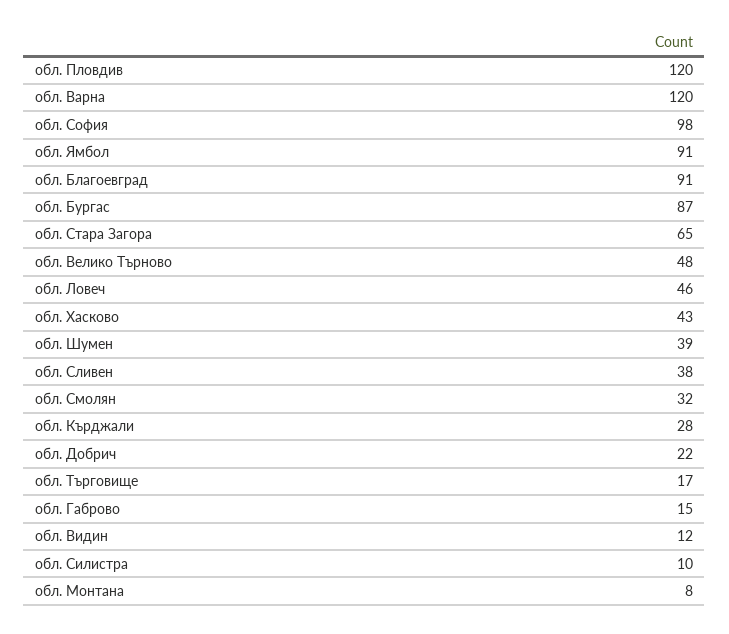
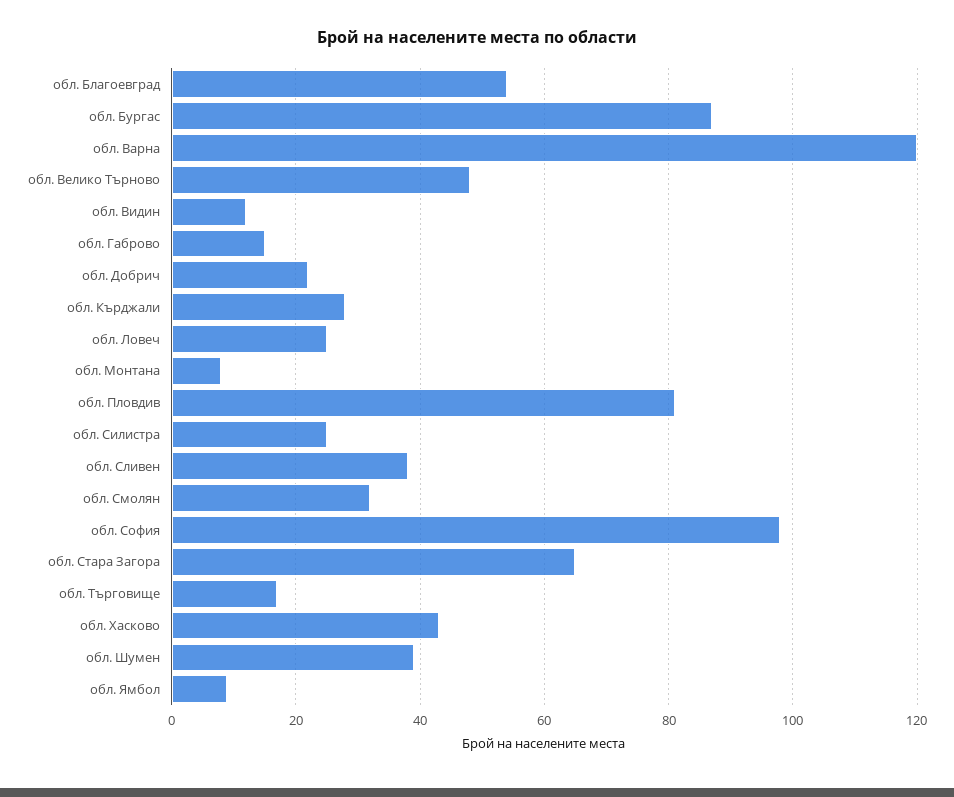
  {
-   "обл. Пловдив": 120,
+   "обл. Пловдив": 80,
    "обл. Варна": 120,
    "обл. София": 98,
-   "обл. Ямбол": 91,
+   "обл. Ямбол": 10,
-   "обл. Благоевград": 91,
+   "обл. Благоевград": 55,
    "обл. Бургас": 87,
    "обл. Стара Загора": 65,
    "обл. Велико Търново": 48,
-   "обл. Ловеч": 46,
+   "обл. Ловеч": 25,
    "обл. Хасково": 43,
    "обл. Шумен": 39,
    "обл. Сливен": 38,
    "обл. Смолян": 32,
    "обл. Кърджали": 28,
    "обл. Добрич": 22,
    "обл. Търговище": 17,
    "обл. Габрово": 15,
    "обл. Видин": 12,
-   "обл. Силистра": 10,
+   "обл. Силистра": 25,
    "обл. Монтана": 8
  }

